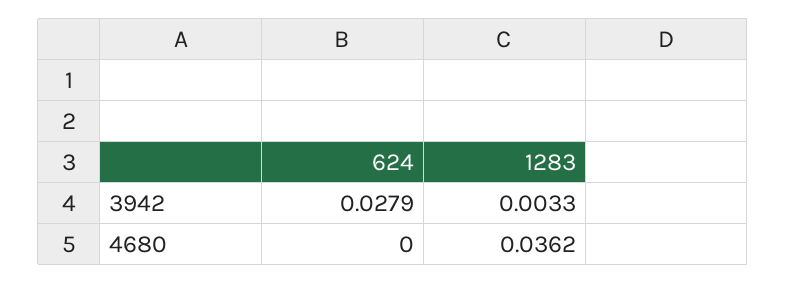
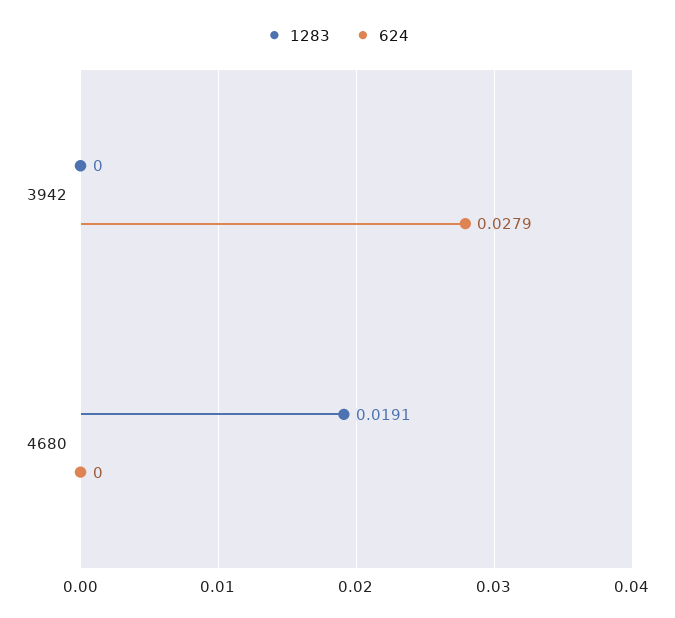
  {
    "624": {
      "3942": 0.0279,
      "4680": 0
    },
    "1283": {
-     "3942": 0.0033,
+     "3942": 0,
-     "4680": 0.0362
+     "4680": 0.0191
    }
  }

